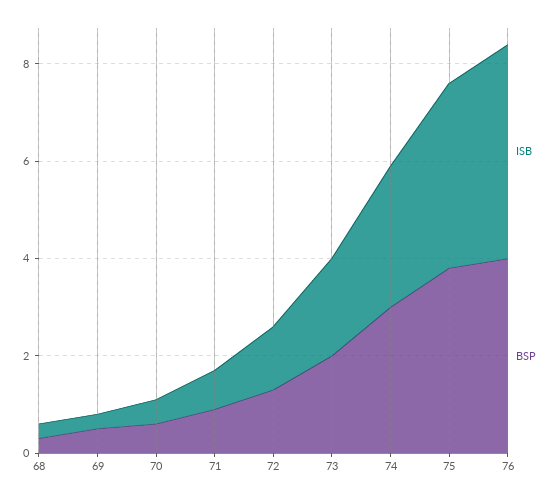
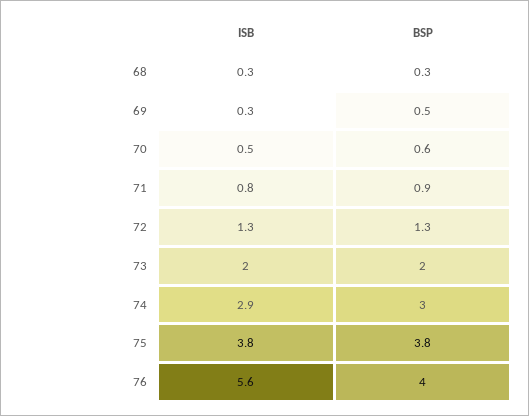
  {
    "ISB": {
      "68": 0.3,
      "69": 0.3,
      "70": 0.5,
      "71": 0.8,
      "72": 1.3,
      "73": 2,
      "74": 2.9,
      "75": 3.8,
-     "76": 4.5
+     "76": 5.6
    },
    "BSP": {
      "68": 0.3,
      "69": 0.5,
      "70": 0.6,
      "71": 0.9,
      "72": 1.3,
      "73": 2,
      "74": 3,
      "75": 3.8,
      "76": 4
    }
  }

